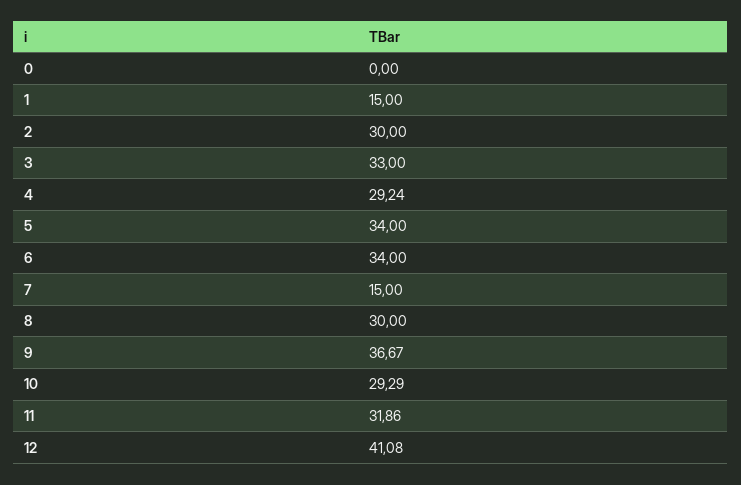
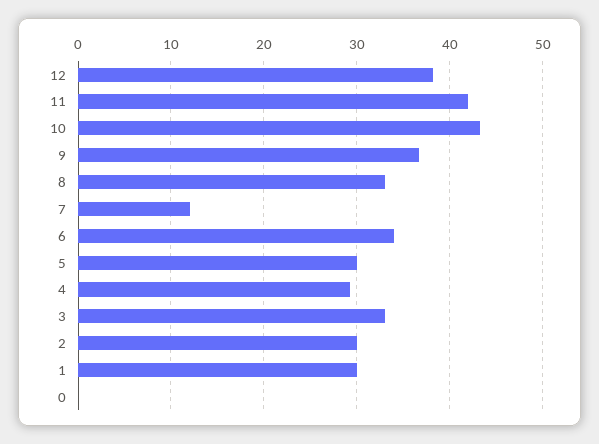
  {
    "0": 0,
-   "1": 15,
+   "1": 30,
    "2": 30,
    "3": 33,
    "4": 29.24,
-   "5": 34,
+   "5": 30,
    "6": 34,
-   "7": 15,
+   "7": 12,
-   "8": 30,
+   "8": 33,
    "9": 36.67,
-   "10": 29.29,
+   "10": 43,
-   "11": 31.86,
+   "11": 42,
-   "12": 41.08
+   "12": 38
  }

